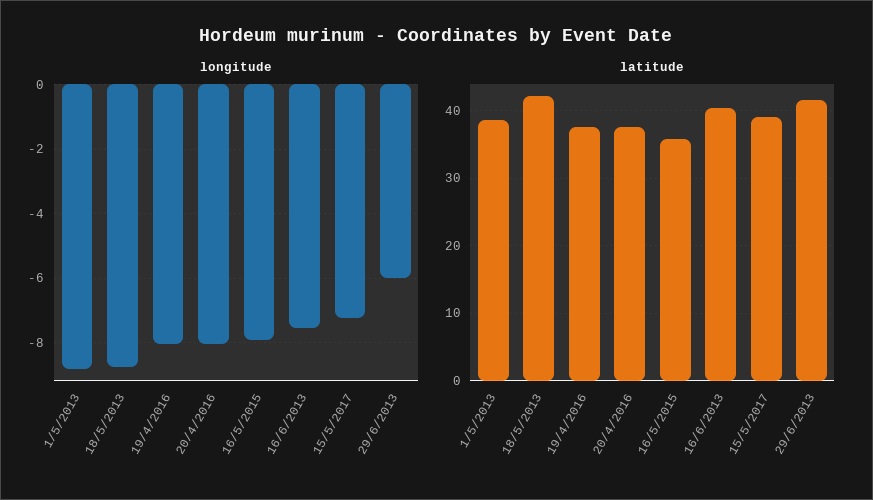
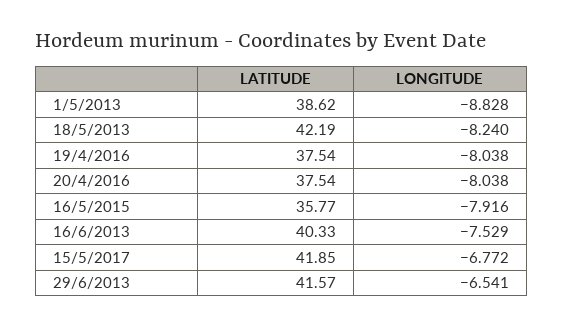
  {
    "longitude": {
      "1/5/2013": -8.828,
-     "18/5/2013": -8.8,
+     "18/5/2013": -8.24,
      "19/4/2016": -8.038,
      "20/4/2016": -8.038,
      "16/5/2015": -7.916,
      "16/6/2013": -7.529,
-     "15/5/2017": -7.2,
+     "15/5/2017": -6.772,
-     "29/6/2013": -6
+     "29/6/2013": -6.541
    },
    "latitude": {
      "1/5/2013": 38.62,
      "18/5/2013": 42.19,
      "19/4/2016": 37.54,
      "20/4/2016": 37.54,
      "16/5/2015": 35.77,
      "16/6/2013": 40.33,
-     "15/5/2017": 39,
+     "15/5/2017": 41.85,
      "29/6/2013": 41.57
    }
  }

